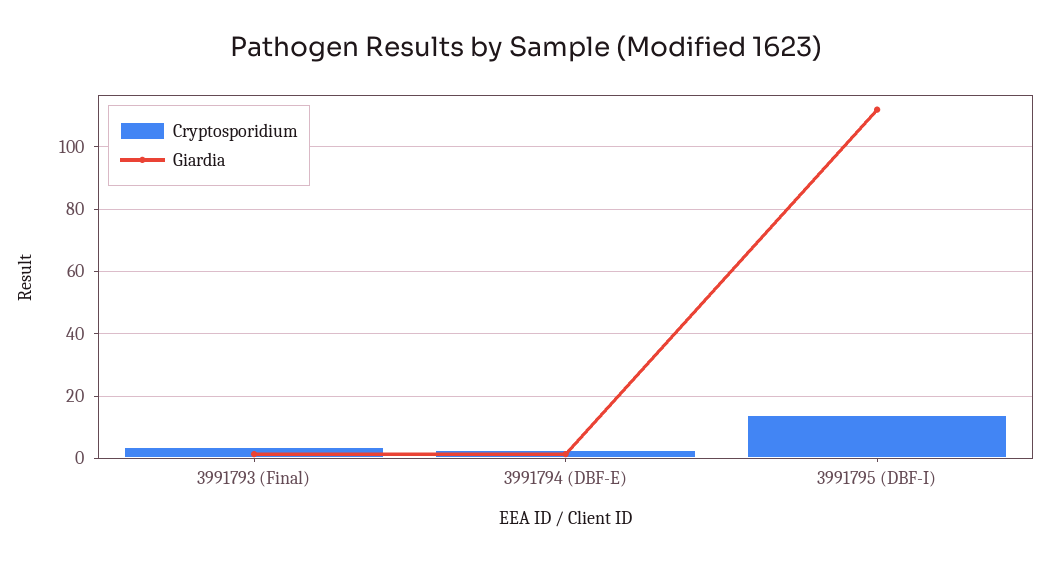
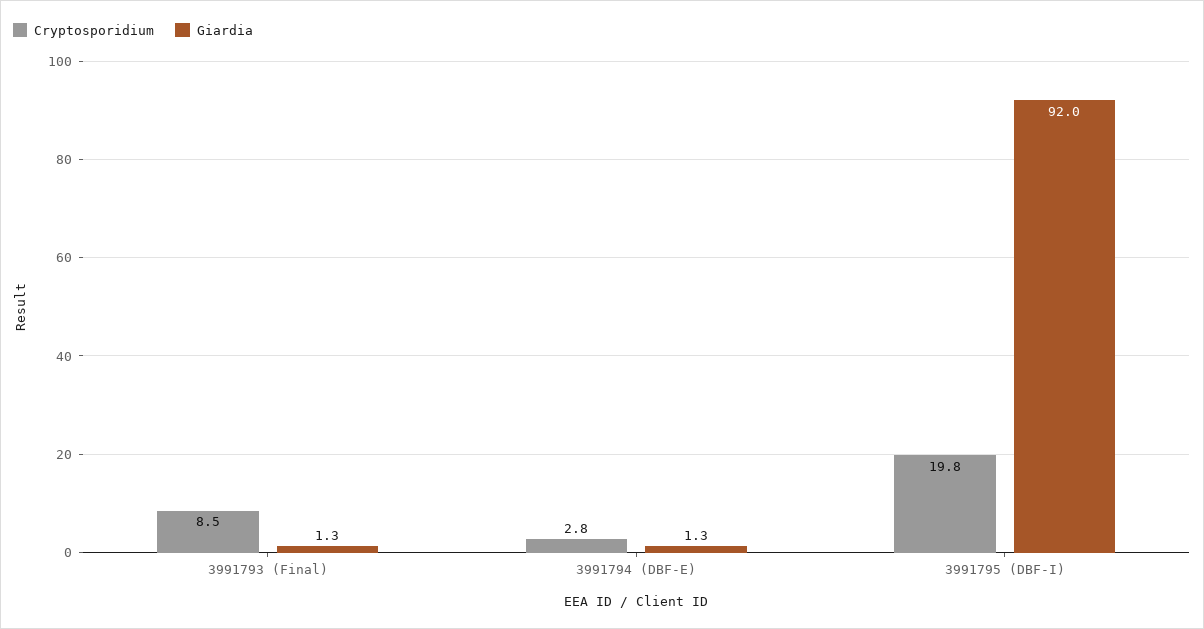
  {
    "Cryptosporidium": {
-     "3991793 (Final)": 4,
+     "3991793 (Final)": 8.5,
      "3991794 (DBF-E)": 2.8,
-     "3991795 (DBF-I)": 14
+     "3991795 (DBF-I)": 19.8
    },
    "Giardia": {
      "3991793 (Final)": 1.3,
      "3991794 (DBF-E)": 1.3,
-     "3991795 (DBF-I)": 112
+     "3991795 (DBF-I)": 92
    }
  }

